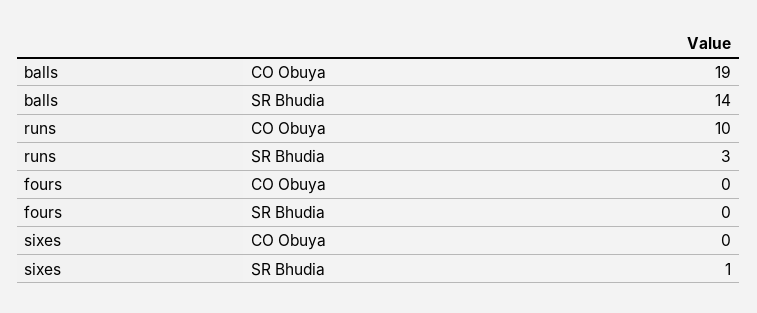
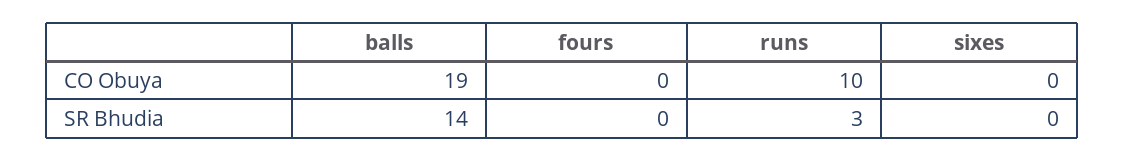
  {
    "balls": {
      "CO Obuya": 19,
      "SR Bhudia": 14
    },
    "runs": {
      "CO Obuya": 10,
      "SR Bhudia": 3
    },
    "fours": {
      "CO Obuya": 0,
      "SR Bhudia": 0
    },
    "sixes": {
      "CO Obuya": 0,
-     "SR Bhudia": 1
+     "SR Bhudia": 0
    }
  }

